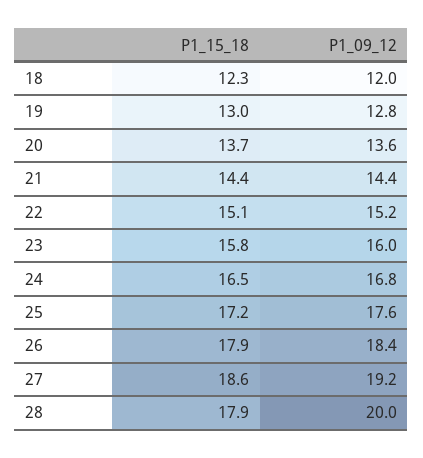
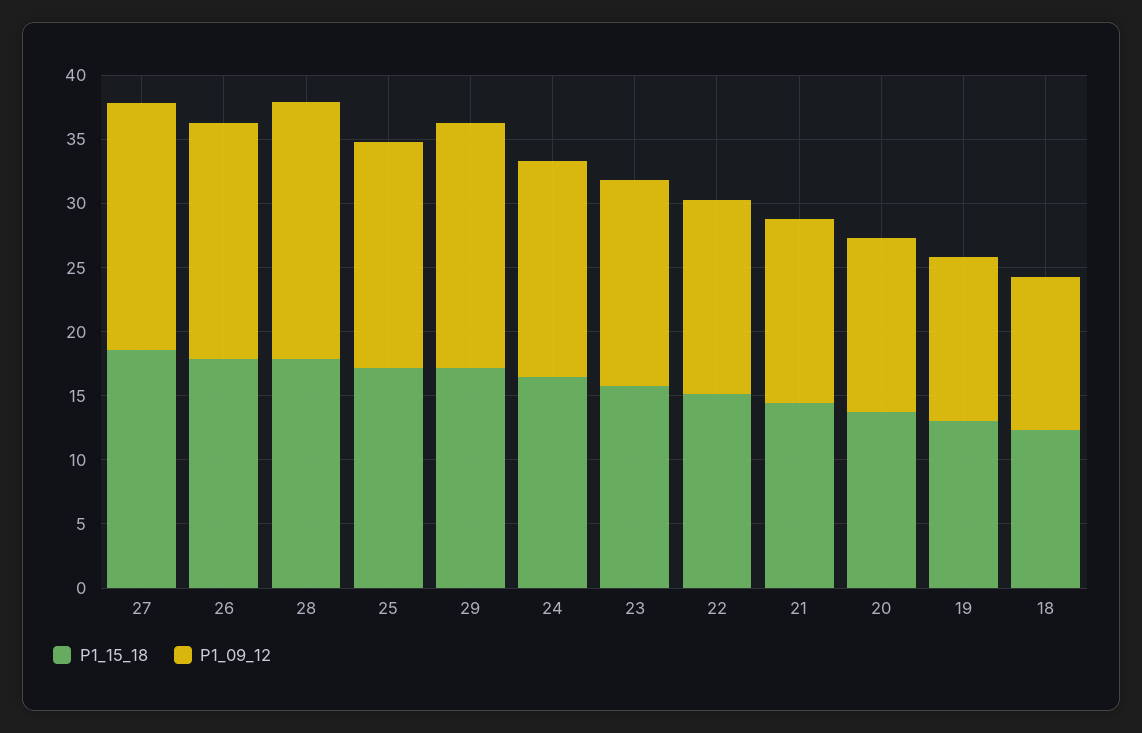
  {
    "P1_15_18": {
      "18": 12.3,
      "19": 13,
      "20": 13.7,
      "21": 14.4,
      "22": 15.1,
      "23": 15.8,
      "24": 16.5,
      "25": 17.2,
      "26": 17.9,
      "27": 18.6,
-     "28": 17.9
+     "28": 17.9,
+     "29": 17
    },
    "P1_09_12": {
      "18": 12,
      "19": 12.8,
      "20": 13.6,
      "21": 14.4,
      "22": 15.2,
      "23": 16,
      "24": 16.8,
      "25": 17.6,
      "26": 18.4,
      "27": 19.2,
-     "28": 20
+     "28": 20,
+     "29": 19
    }
  }

